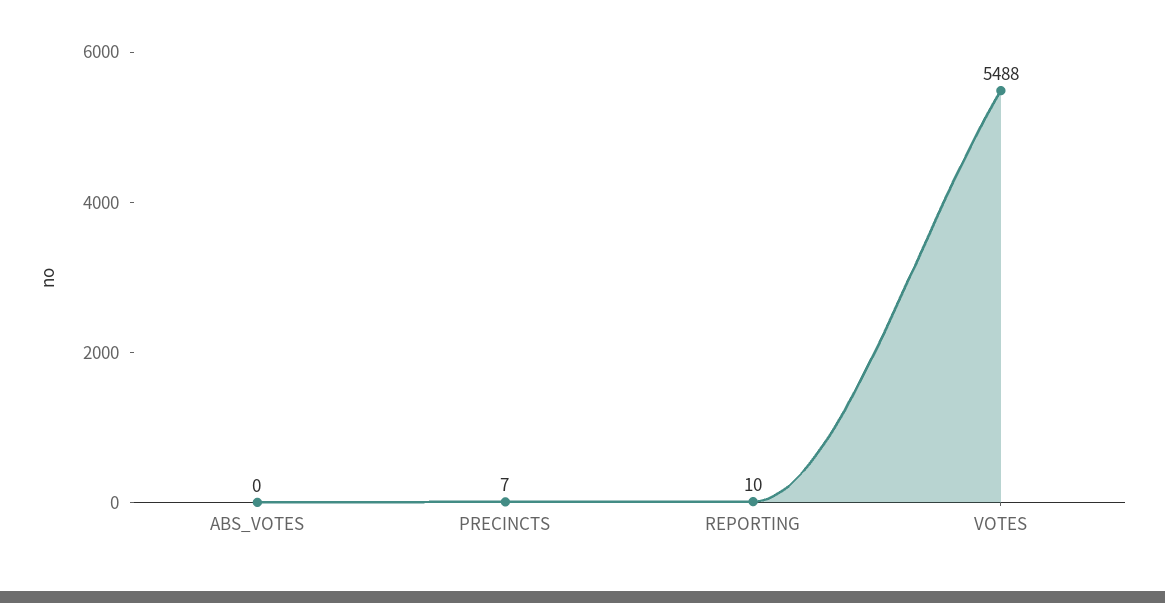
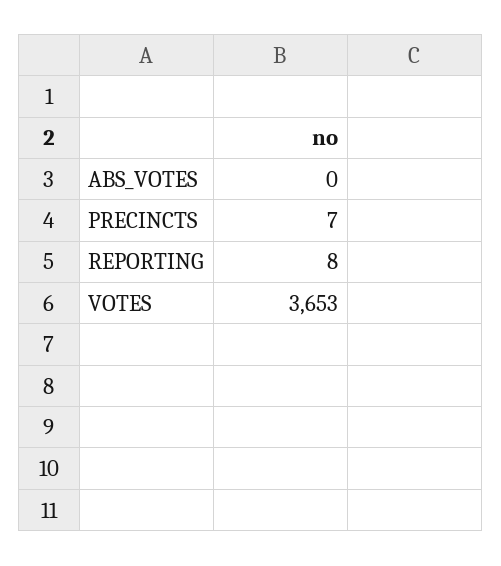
  {
    "ABS_VOTES": 0,
    "PRECINCTS": 7,
-   "REPORTING": 10,
+   "REPORTING": 8,
-   "VOTES": 5488
+   "VOTES": 3653
  }

